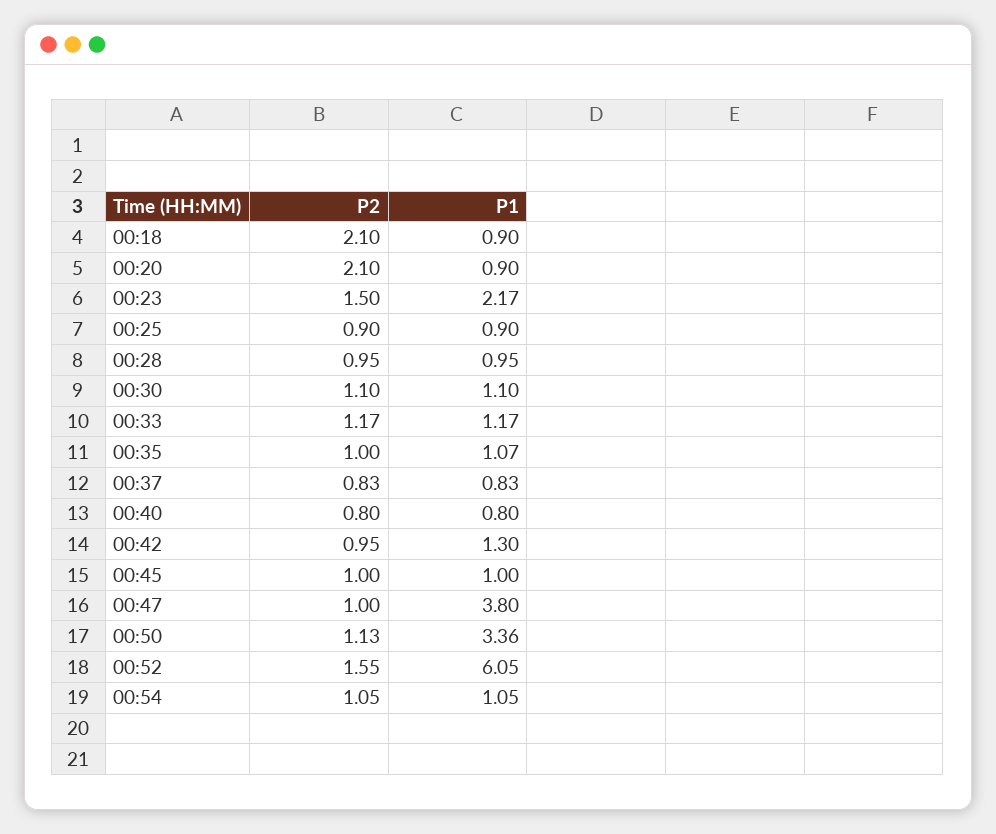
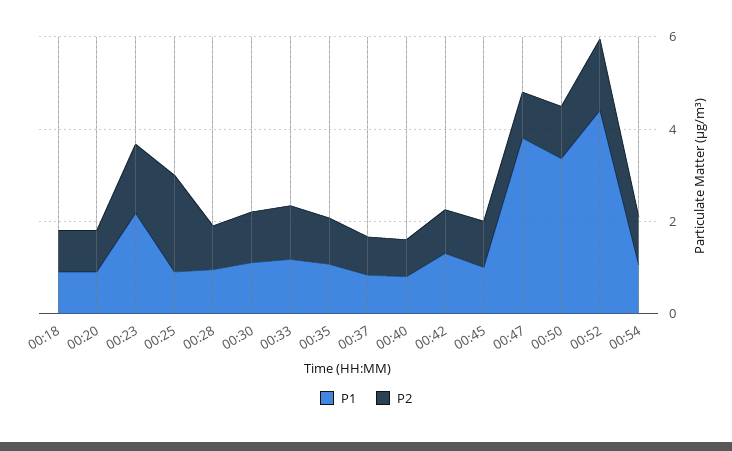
  {
    "P2": {
-     "00:18": 2.1,
+     "00:18": 1,
-     "00:20": 2.1,
+     "00:20": 1,
      "00:23": 1.5,
-     "00:25": 0.9,
+     "00:25": 2,
      "00:28": 0.95,
      "00:30": 1.1,
      "00:33": 1.17,
      "00:35": 1,
      "00:37": 0.83,
      "00:40": 0.8,
      "00:42": 0.95,
      "00:45": 1,
      "00:47": 1,
      "00:50": 1.13,
      "00:52": 1.55,
      "00:54": 1.05
    },
    "P1": {
      "00:18": 0.9,
      "00:20": 0.9,
      "00:23": 2.17,
      "00:25": 0.9,
      "00:28": 0.95,
      "00:30": 1.1,
      "00:33": 1.17,
      "00:35": 1.07,
      "00:37": 0.83,
      "00:40": 0.8,
      "00:42": 1.3,
      "00:45": 1,
      "00:47": 3.8,
      "00:50": 3.36,
-     "00:52": 6.05,
+     "00:52": 4.5,
      "00:54": 1.05
    }
  }

